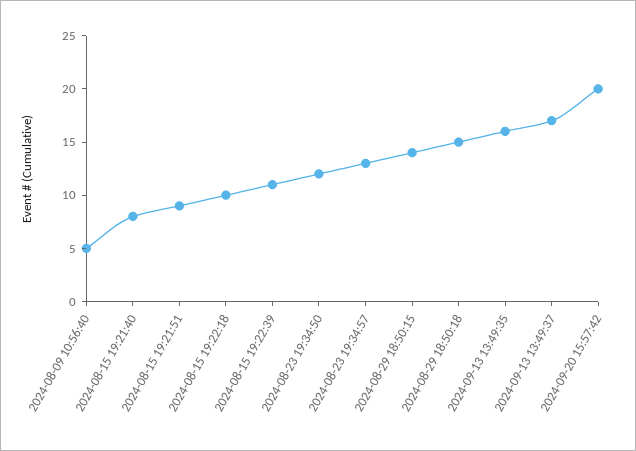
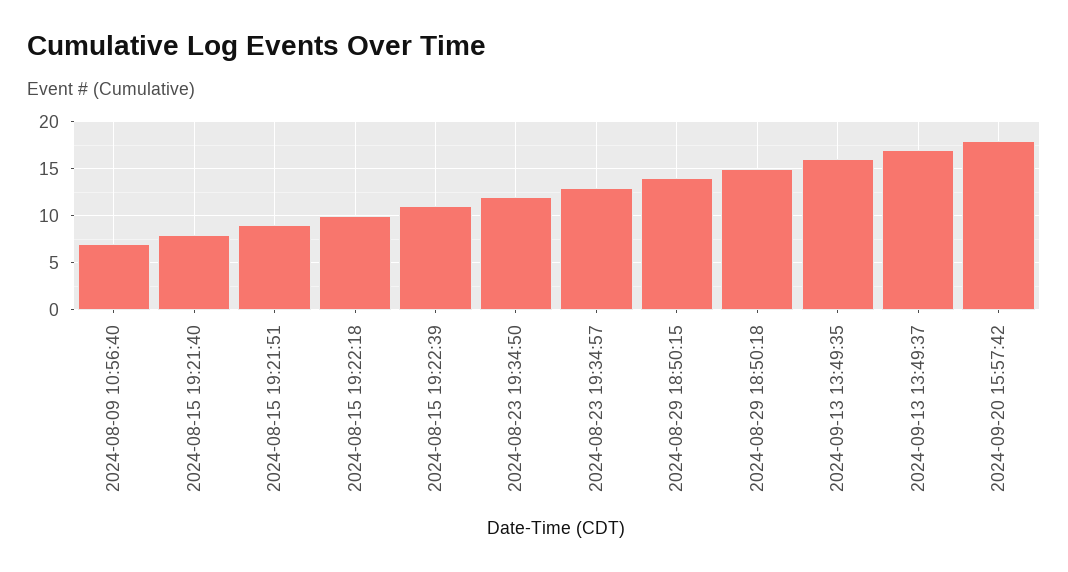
  {
-   "2024-08-09 10:56:40": 5,
+   "2024-08-09 10:56:40": 7,
    "2024-08-15 19:21:40": 8,
    "2024-08-15 19:21:51": 9,
    "2024-08-15 19:22:18": 10,
    "2024-08-15 19:22:39": 11,
    "2024-08-23 19:34:50": 12,
    "2024-08-23 19:34:57": 13,
    "2024-08-29 18:50:15": 14,
    "2024-08-29 18:50:18": 15,
    "2024-09-13 13:49:35": 16,
    "2024-09-13 13:49:37": 17,
-   "2024-09-20 15:57:42": 20
+   "2024-09-20 15:57:42": 18
  }

